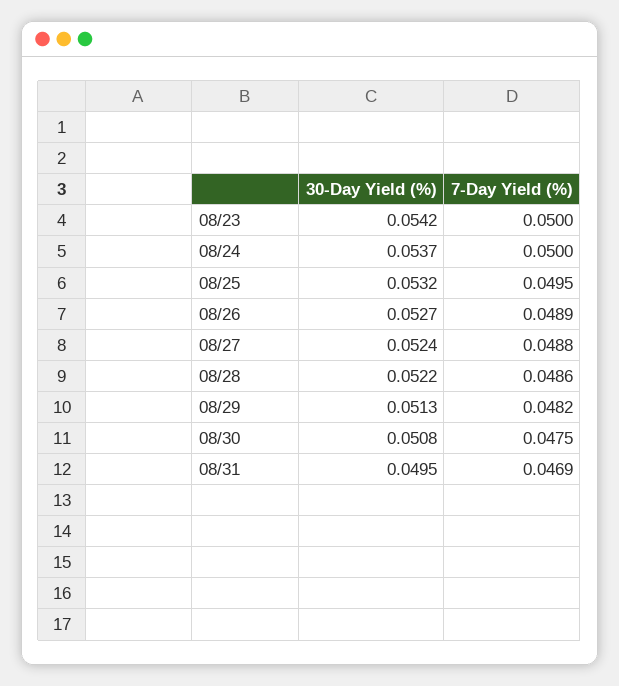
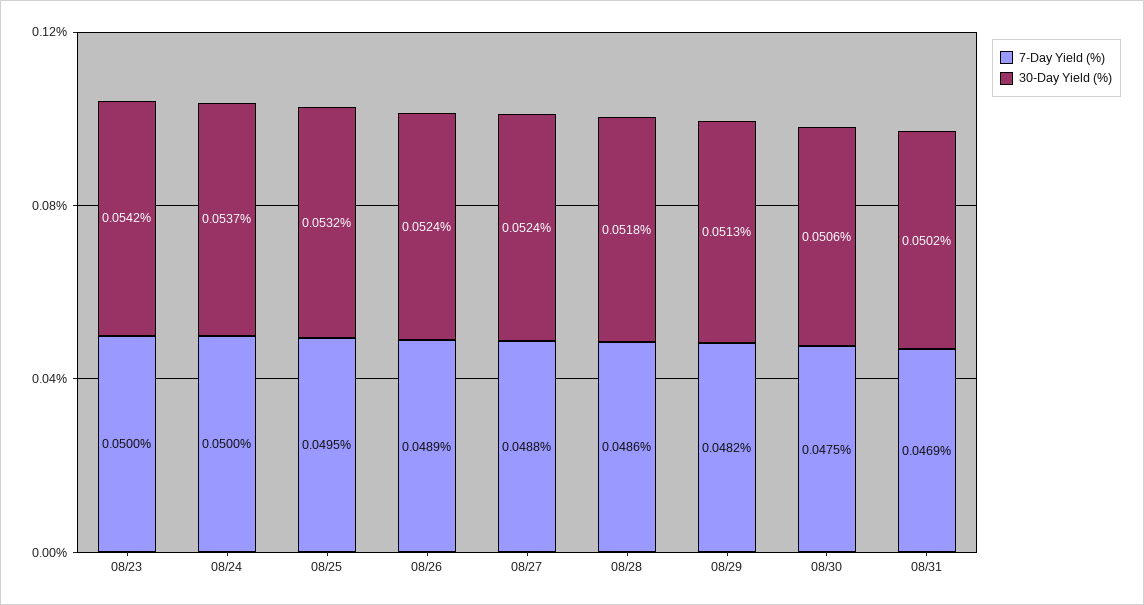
  {
    "30-Day Yield (%)": {
      "08/23": 0.0542,
      "08/24": 0.0537,
      "08/25": 0.0532,
-     "08/26": 0.0527,
+     "08/26": 0.0524,
      "08/27": 0.0524,
-     "08/28": 0.0522,
+     "08/28": 0.0518,
      "08/29": 0.0513,
-     "08/30": 0.0508,
+     "08/30": 0.0506,
-     "08/31": 0.0495
+     "08/31": 0.0502
    },
    "7-Day Yield (%)": {
      "08/23": 0.05,
      "08/24": 0.05,
      "08/25": 0.0495,
      "08/26": 0.0489,
      "08/27": 0.0488,
      "08/28": 0.0486,
      "08/29": 0.0482,
      "08/30": 0.0475,
      "08/31": 0.0469
    }
  }

